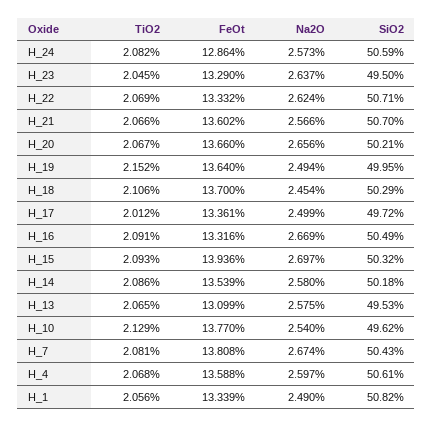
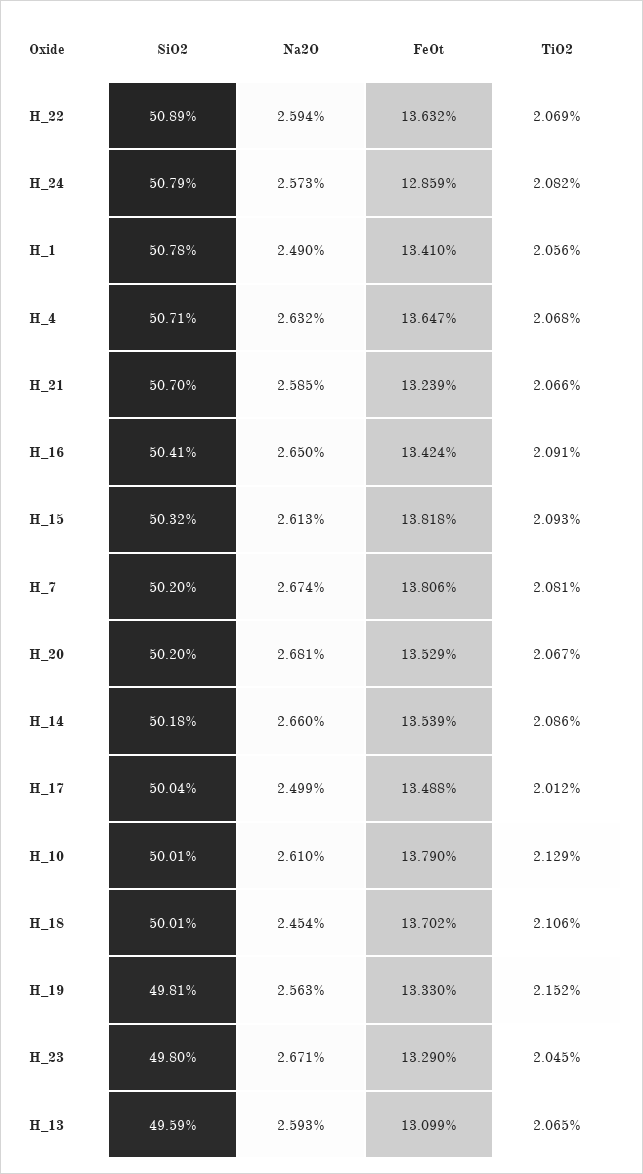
  {
    "TiO2": {
      "H_24": 2.082,
      "H_23": 2.045,
      "H_22": 2.069,
      "H_21": 2.066,
      "H_20": 2.067,
      "H_19": 2.152,
      "H_18": 2.106,
      "H_17": 2.012,
      "H_16": 2.091,
      "H_15": 2.093,
      "H_14": 2.086,
      "H_13": 2.065,
      "H_10": 2.129,
      "H_7": 2.081,
      "H_4": 2.068,
      "H_1": 2.056
    },
    "FeOt": {
-     "H_24": 12.864,
+     "H_24": 12.859,
      "H_23": 13.29,
-     "H_22": 13.332,
+     "H_22": 13.632,
-     "H_21": 13.602,
+     "H_21": 13.239,
-     "H_20": 13.66,
+     "H_20": 13.529,
-     "H_19": 13.64,
+     "H_19": 13.33,
-     "H_18": 13.7,
+     "H_18": 13.702,
-     "H_17": 13.361,
+     "H_17": 13.488,
-     "H_16": 13.316,
+     "H_16": 13.424,
-     "H_15": 13.936,
+     "H_15": 13.818,
      "H_14": 13.539,
      "H_13": 13.099,
-     "H_10": 13.77,
+     "H_10": 13.79,
-     "H_7": 13.808,
+     "H_7": 13.806,
-     "H_4": 13.588,
+     "H_4": 13.647,
-     "H_1": 13.339
+     "H_1": 13.41
    },
    "Na2O": {
      "H_24": 2.573,
-     "H_23": 2.637,
+     "H_23": 2.671,
-     "H_22": 2.624,
+     "H_22": 2.594,
-     "H_21": 2.566,
+     "H_21": 2.585,
-     "H_20": 2.656,
+     "H_20": 2.681,
-     "H_19": 2.494,
+     "H_19": 2.563,
      "H_18": 2.454,
      "H_17": 2.499,
-     "H_16": 2.669,
+     "H_16": 2.65,
-     "H_15": 2.697,
+     "H_15": 2.613,
-     "H_14": 2.58,
+     "H_14": 2.66,
-     "H_13": 2.575,
+     "H_13": 2.593,
-     "H_10": 2.54,
+     "H_10": 2.61,
      "H_7": 2.674,
-     "H_4": 2.597,
+     "H_4": 2.632,
      "H_1": 2.49
    },
    "SiO2": {
-     "H_24": 50.59,
+     "H_24": 50.79,
-     "H_23": 49.5,
+     "H_23": 49.8,
-     "H_22": 50.71,
+     "H_22": 50.89,
      "H_21": 50.7,
-     "H_20": 50.21,
+     "H_20": 50.2,
-     "H_19": 49.95,
+     "H_19": 49.81,
-     "H_18": 50.29,
+     "H_18": 50.01,
-     "H_17": 49.72,
+     "H_17": 50.04,
-     "H_16": 50.49,
+     "H_16": 50.41,
      "H_15": 50.32,
      "H_14": 50.18,
-     "H_13": 49.53,
+     "H_13": 49.59,
-     "H_10": 49.62,
+     "H_10": 50.01,
-     "H_7": 50.43,
+     "H_7": 50.2,
-     "H_4": 50.61,
+     "H_4": 50.71,
-     "H_1": 50.82
+     "H_1": 50.78
    }
  }

